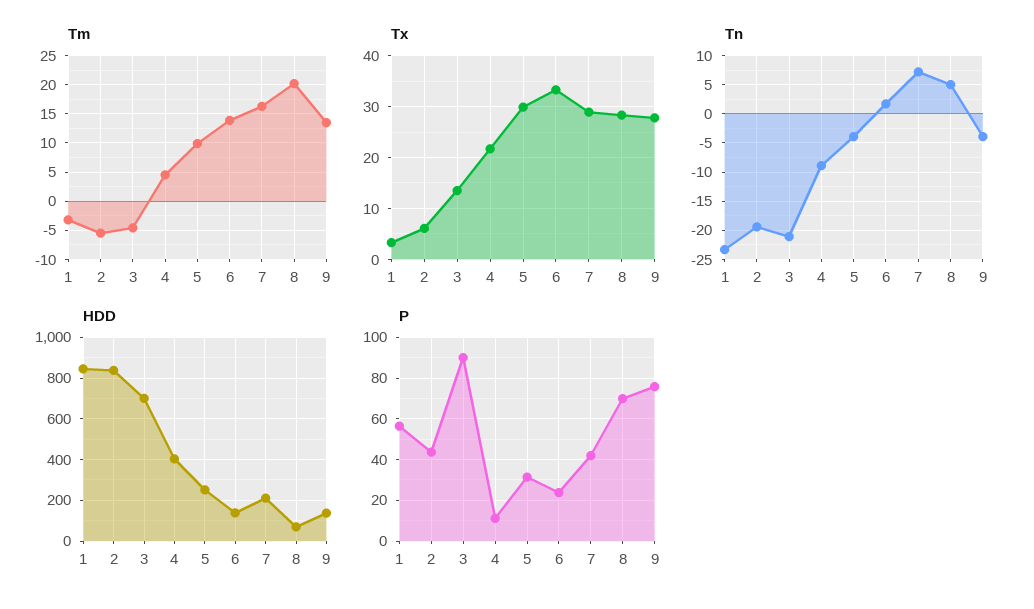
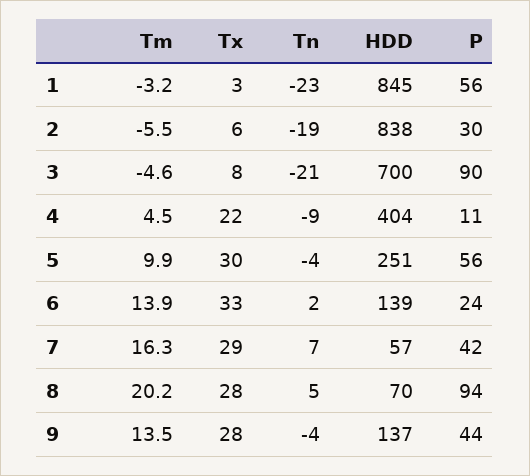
  {
    "Tm": {
      "1": -3.2,
      "2": -5.5,
      "3": -4.6,
      "4": 4.5,
      "5": 9.9,
      "6": 13.9,
      "7": 16.3,
      "8": 20.2,
      "9": 13.5
    },
    "Tx": {
      "1": 3,
      "2": 6,
-     "3": 14,
+     "3": 8,
      "4": 22,
      "5": 30,
      "6": 33,
      "7": 29,
      "8": 28,
      "9": 28
    },
    "Tn": {
      "1": -23,
      "2": -19,
      "3": -21,
      "4": -9,
      "5": -4,
      "6": 2,
      "7": 7,
      "8": 5,
      "9": -4
    },
    "HDD": {
      "1": 845,
      "2": 838,
      "3": 700,
      "4": 404,
      "5": 251,
      "6": 139,
-     "7": 200,
+     "7": 57,
      "8": 70,
      "9": 137
    },
    "P": {
      "1": 56,
-     "2": 45,
+     "2": 30,
      "3": 90,
      "4": 11,
-     "5": 30,
+     "5": 56,
      "6": 24,
      "7": 42,
-     "8": 70,
+     "8": 94,
-     "9": 75
+     "9": 44
    }
  }

